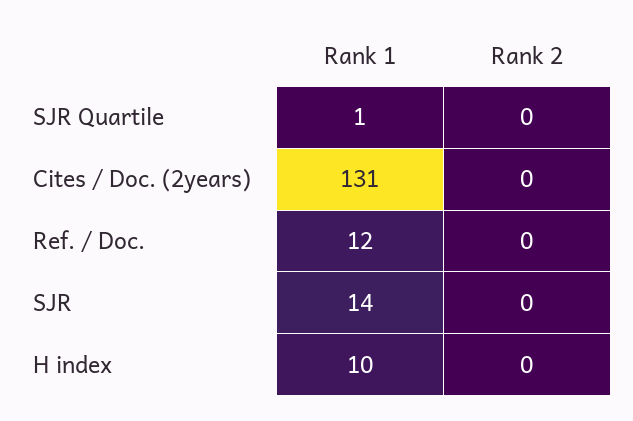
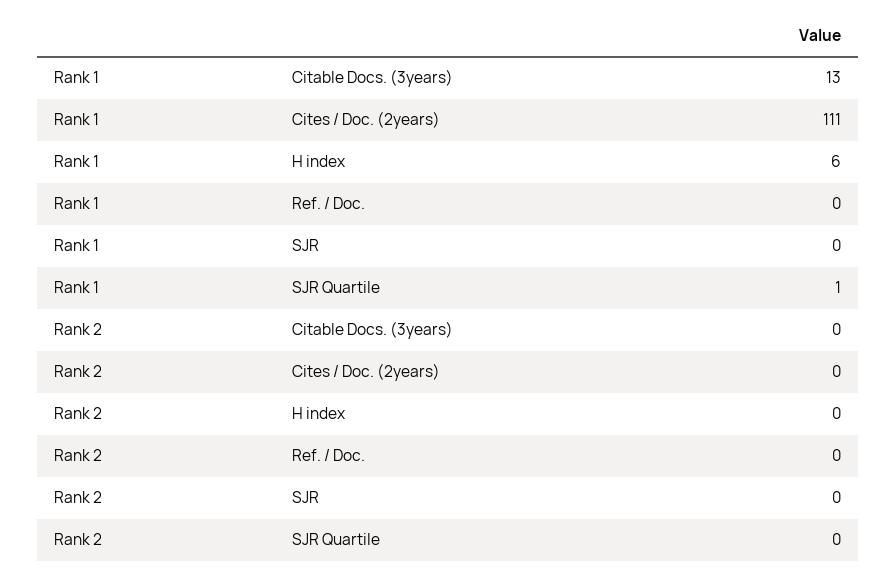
  {
    "Rank 1": {
      "SJR Quartile": 1,
-     "Cites / Doc. (2years)": 131,
+     "Cites / Doc. (2years)": 111,
-     "Ref. / Doc.": 12,
+     "Ref. / Doc.": 0,
-     "SJR": 14,
+     "SJR": 0,
-     "H index": 10
+     "H index": 6,
+     "Citable Docs. (3years)": 13
    },
    "Rank 2": {
      "SJR Quartile": 0,
      "Cites / Doc. (2years)": 0,
      "Ref. / Doc.": 0,
      "SJR": 0,
-     "H index": 0
+     "H index": 0,
+     "Citable Docs. (3years)": 0
    }
  }

